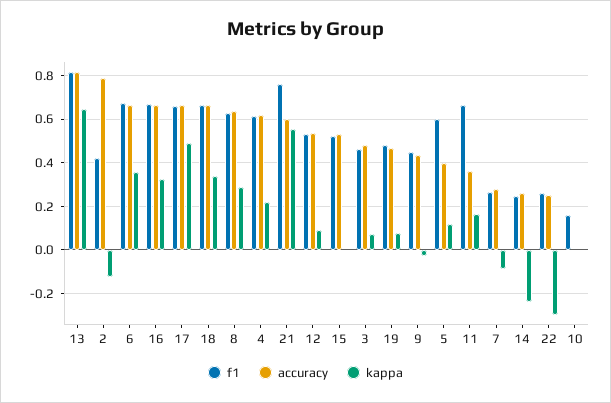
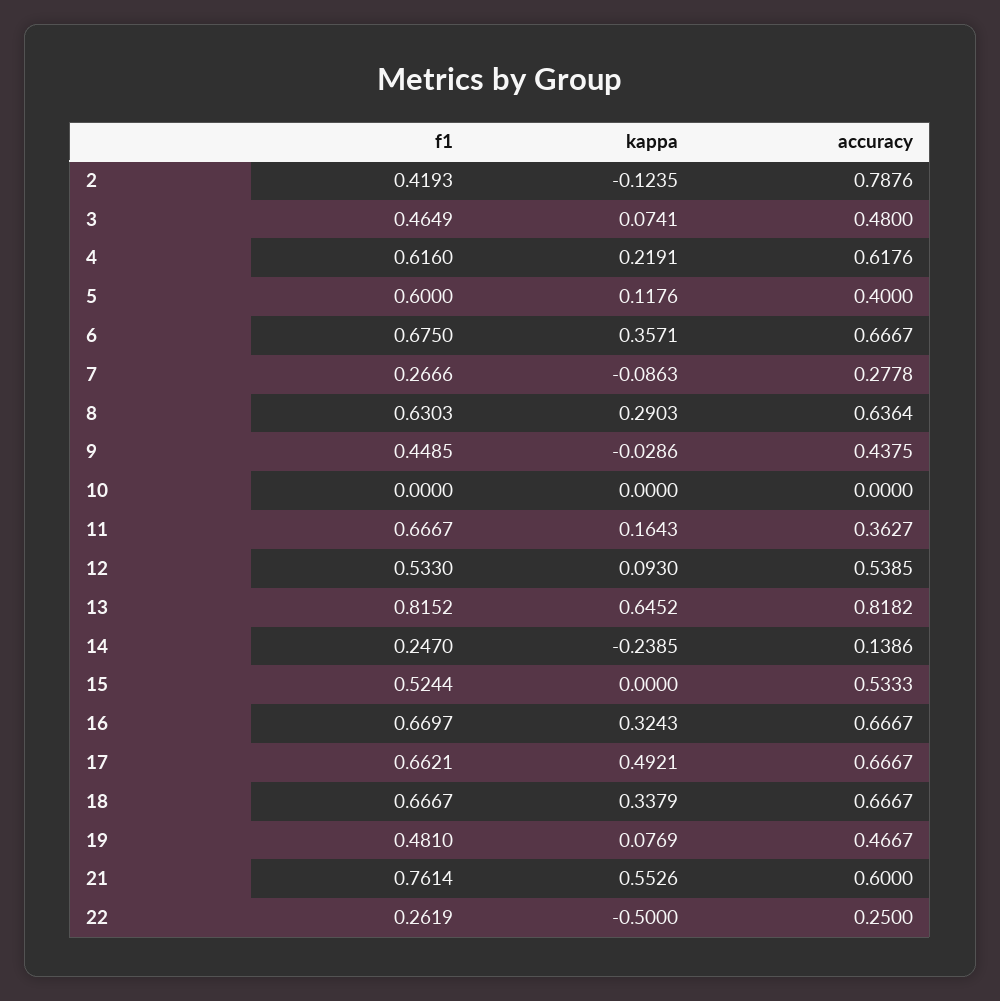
  {
    "f1": {
      "13": 0.8152,
      "2": 0.4193,
      "6": 0.675,
      "16": 0.6697,
      "17": 0.6621,
      "18": 0.6667,
      "8": 0.6303,
      "4": 0.616,
      "21": 0.7614,
      "12": 0.533,
      "15": 0.5244,
      "3": 0.4649,
      "19": 0.481,
      "9": 0.4485,
      "5": 0.6,
      "11": 0.6667,
      "7": 0.2666,
      "14": 0.247,
      "22": 0.2619,
-     "10": 0.15
+     "10": 0
    },
    "accuracy": {
      "13": 0.8182,
      "2": 0.7876,
      "6": 0.6667,
      "16": 0.6667,
      "17": 0.6667,
      "18": 0.6667,
      "8": 0.6364,
      "4": 0.6176,
      "21": 0.6,
      "12": 0.5385,
      "15": 0.5333,
      "3": 0.48,
      "19": 0.4667,
      "9": 0.4375,
      "5": 0.4,
      "11": 0.3627,
      "7": 0.2778,
-     "14": 0.25,
+     "14": 0.1386,
      "22": 0.25,
      "10": 0
    },
    "kappa": {
      "13": 0.6452,
      "2": -0.1235,
      "6": 0.3571,
      "16": 0.3243,
      "17": 0.4921,
      "18": 0.3379,
      "8": 0.2903,
      "4": 0.2191,
      "21": 0.5526,
      "12": 0.093,
      "15": 0,
      "3": 0.0741,
      "19": 0.0769,
      "9": -0.0286,
      "5": 0.1176,
      "11": 0.1643,
      "7": -0.0863,
      "14": -0.2385,
-     "22": -0.3,
+     "22": -0.5,
      "10": 0
    }
  }

